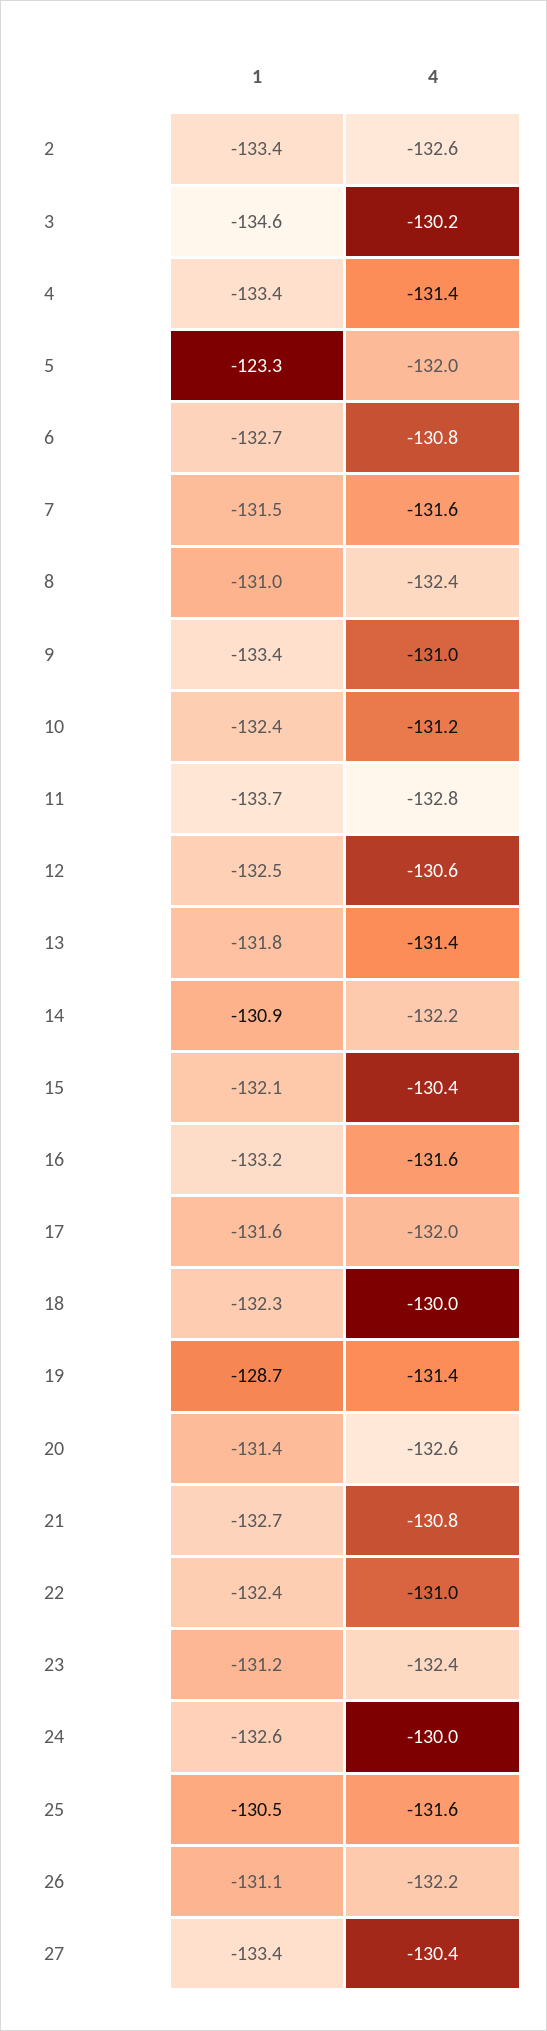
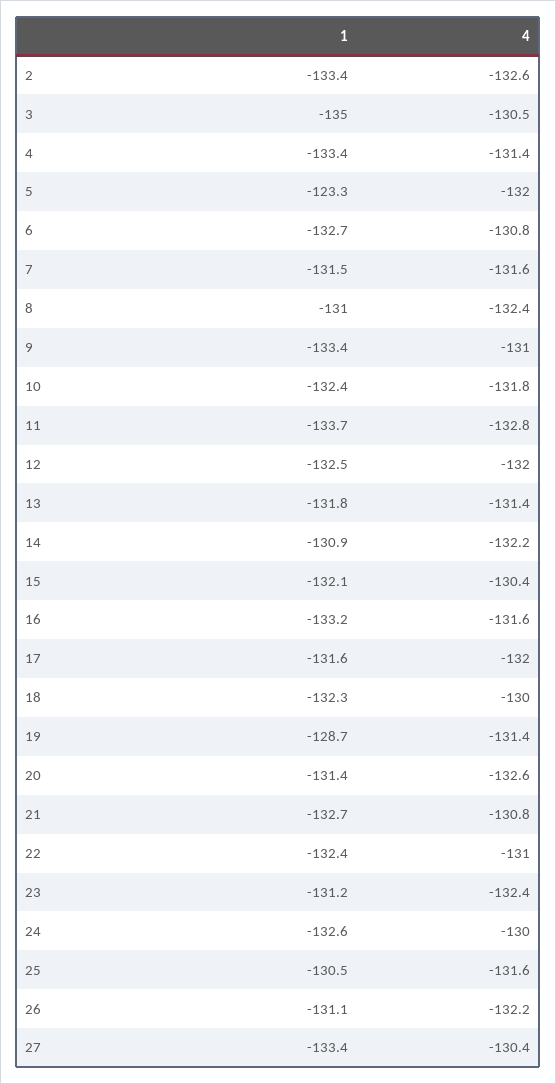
  {
    "1": {
      "2": -133.4,
-     "3": -134.6,
+     "3": -135,
      "4": -133.4,
      "5": -123.3,
      "6": -132.7,
      "7": -131.5,
      "8": -131,
      "9": -133.4,
      "10": -132.4,
      "11": -133.7,
      "12": -132.5,
      "13": -131.8,
      "14": -130.9,
      "15": -132.1,
      "16": -133.2,
      "17": -131.6,
      "18": -132.3,
      "19": -128.7,
      "20": -131.4,
      "21": -132.7,
      "22": -132.4,
      "23": -131.2,
      "24": -132.6,
      "25": -130.5,
      "26": -131.1,
      "27": -133.4
    },
    "4": {
      "2": -132.6,
-     "3": -130.2,
+     "3": -130.5,
      "4": -131.4,
      "5": -132,
      "6": -130.8,
      "7": -131.6,
      "8": -132.4,
      "9": -131,
-     "10": -131.2,
+     "10": -131.8,
      "11": -132.8,
-     "12": -130.6,
+     "12": -132,
      "13": -131.4,
      "14": -132.2,
      "15": -130.4,
      "16": -131.6,
      "17": -132,
      "18": -130,
      "19": -131.4,
      "20": -132.6,
      "21": -130.8,
      "22": -131,
      "23": -132.4,
      "24": -130,
      "25": -131.6,
      "26": -132.2,
      "27": -130.4
    }
  }

